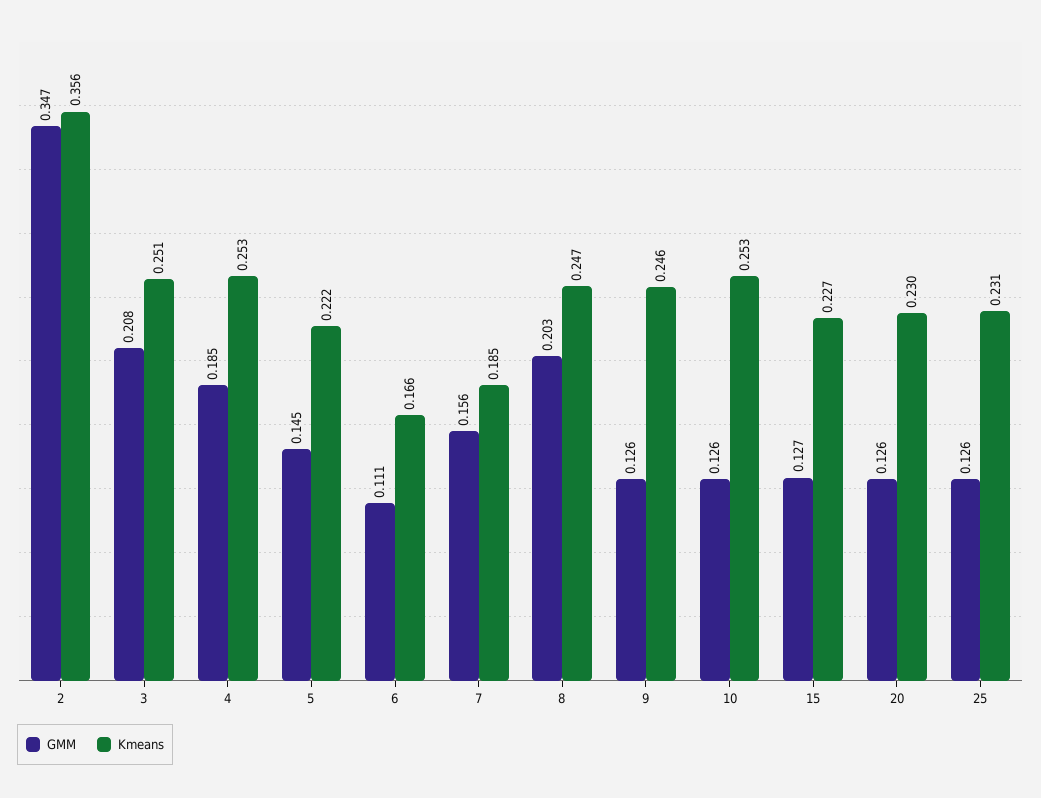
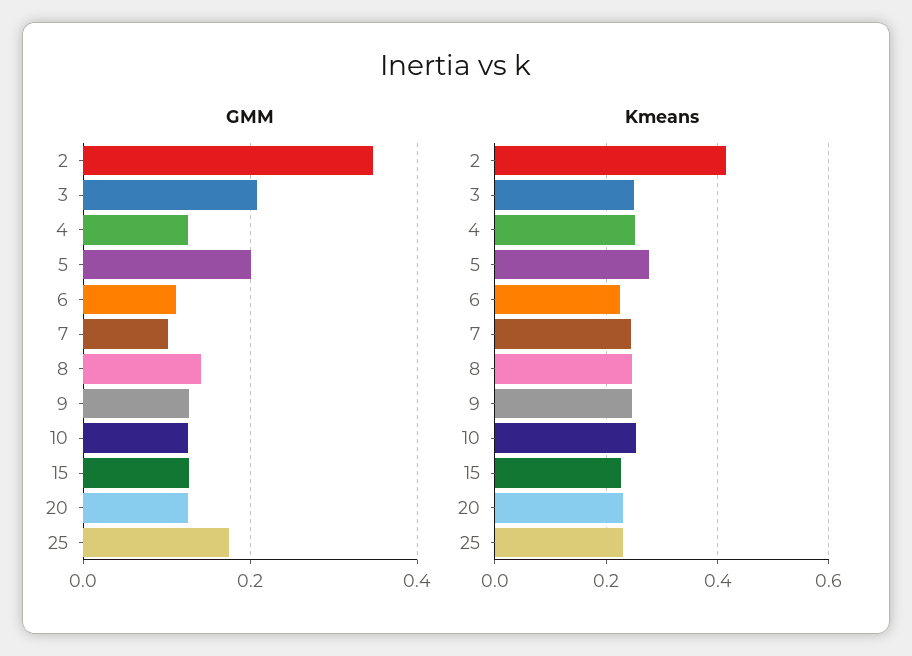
  {
    "GMM": {
      "2": 0.347,
      "3": 0.208,
-     "4": 0.185,
+     "4": 0.12,
-     "5": 0.145,
+     "5": 0.2,
      "6": 0.111,
-     "7": 0.156,
+     "7": 0.1,
-     "8": 0.203,
+     "8": 0.14,
      "9": 0.126,
      "10": 0.126,
      "15": 0.127,
      "20": 0.126,
-     "25": 0.126
+     "25": 0.18
    },
    "Kmeans": {
-     "2": 0.356,
+     "2": 0.42,
      "3": 0.251,
      "4": 0.253,
-     "5": 0.222,
+     "5": 0.28,
-     "6": 0.166,
+     "6": 0.22,
-     "7": 0.185,
+     "7": 0.24,
      "8": 0.247,
      "9": 0.246,
      "10": 0.253,
      "15": 0.227,
      "20": 0.23,
      "25": 0.231
    }
  }

